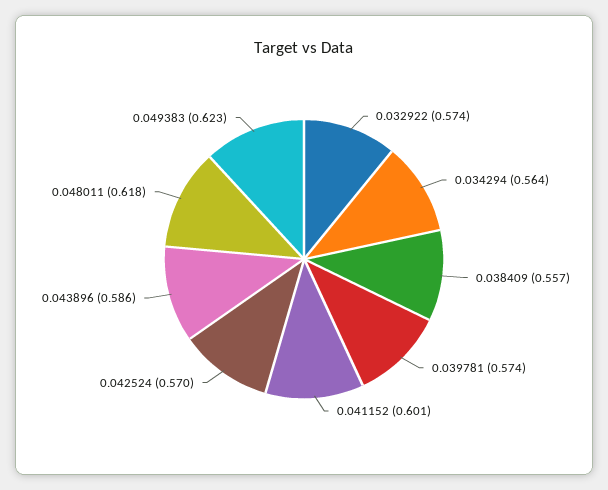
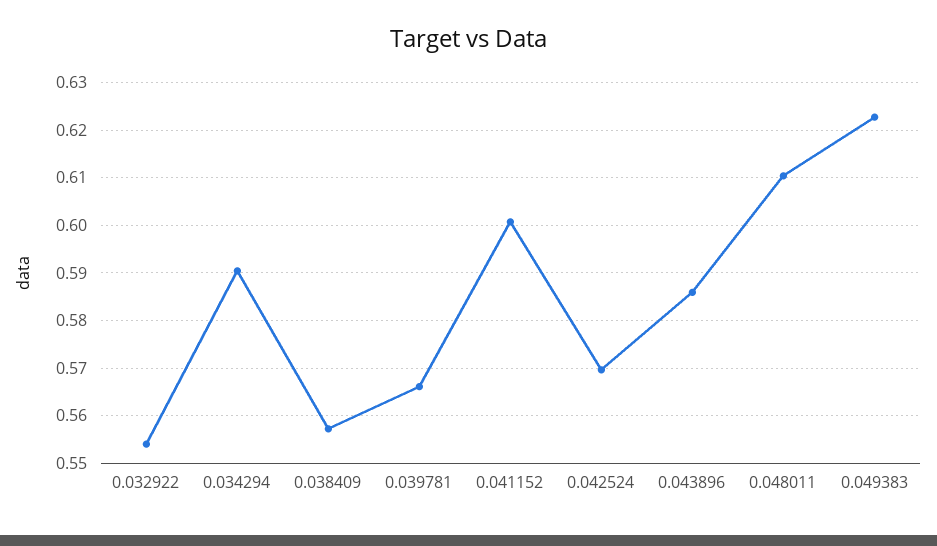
  {
-   "0.032922": 0.574,
+   "0.032922": 0.554,
-   "0.034294": 0.564,
+   "0.034294": 0.59,
    "0.038409": 0.557,
-   "0.039781": 0.574,
+   "0.039781": 0.566,
    "0.041152": 0.601,
    "0.042524": 0.57,
    "0.043896": 0.586,
-   "0.048011": 0.618,
+   "0.048011": 0.61,
    "0.049383": 0.623
  }

